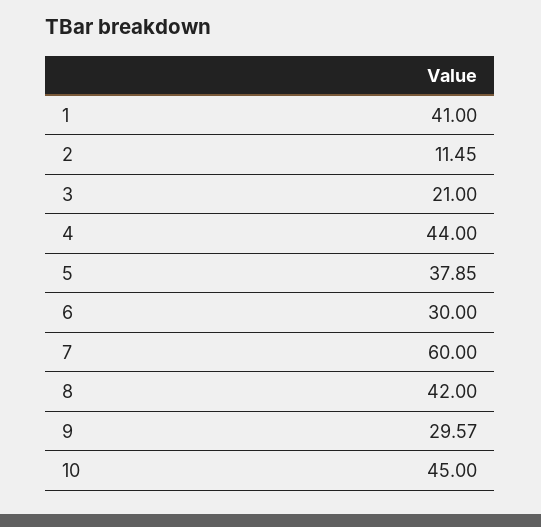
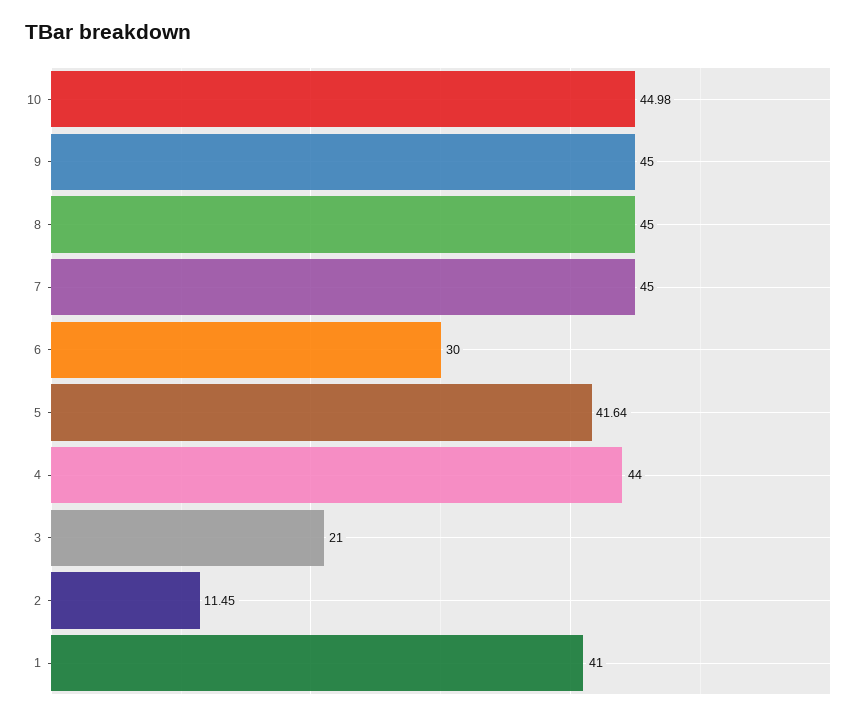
  {
    "1": 41,
    "2": 11.45,
    "3": 21,
    "4": 44,
-   "5": 37.85,
+   "5": 41.64,
    "6": 30,
-   "7": 60,
+   "7": 45,
-   "8": 42,
+   "8": 45,
-   "9": 29.57,
+   "9": 45,
-   "10": 45
+   "10": 44.98
  }

